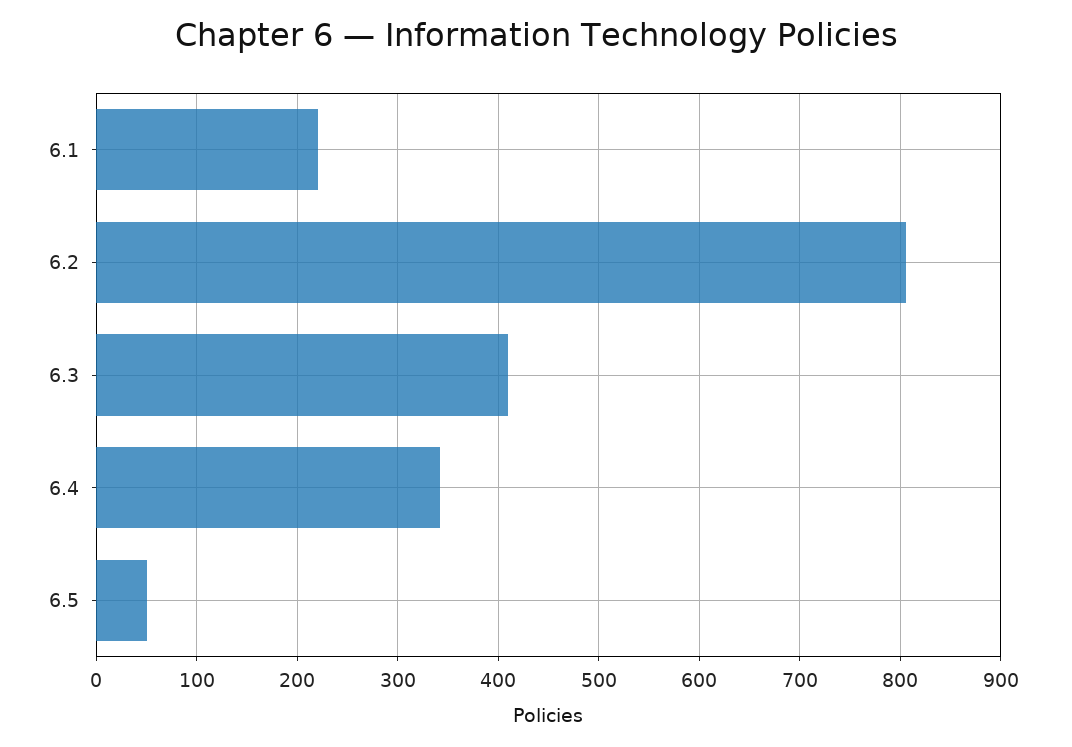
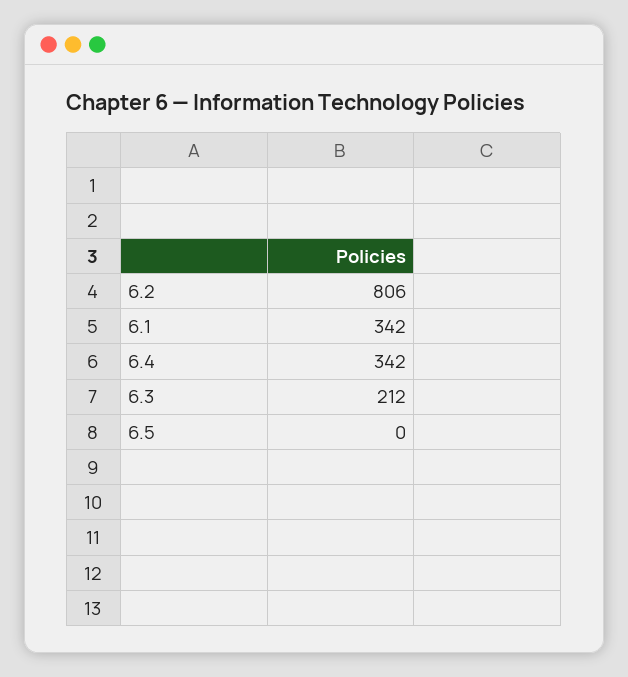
  {
-   "6.1": 220,
+   "6.1": 342,
    "6.2": 806,
-   "6.3": 410,
+   "6.3": 212,
    "6.4": 342,
-   "6.5": 50
+   "6.5": 0
  }

